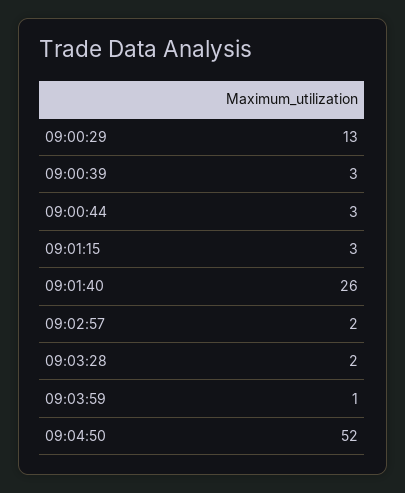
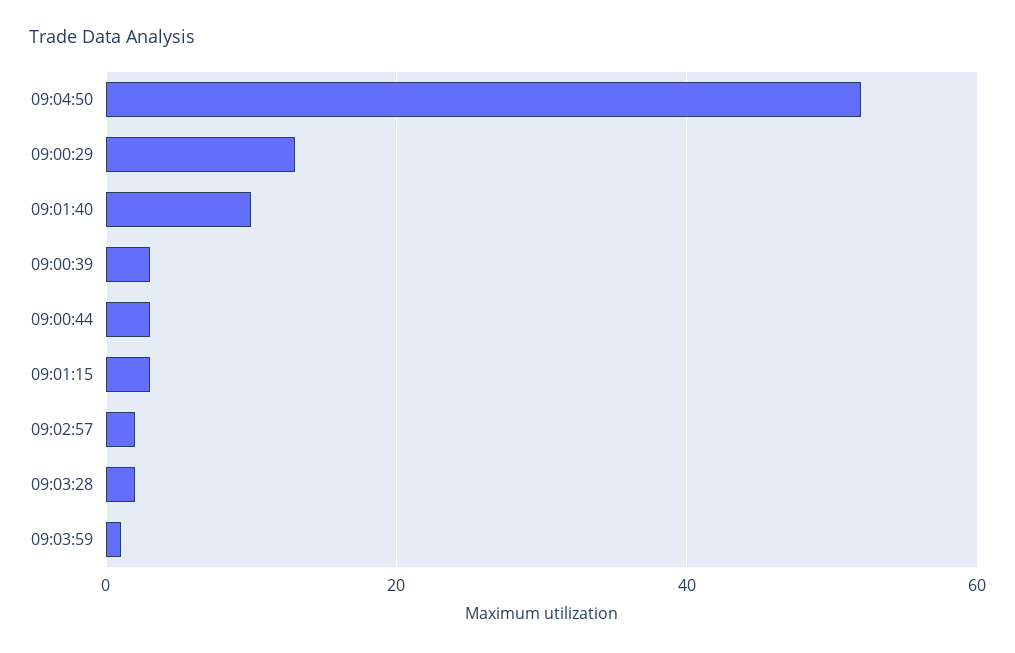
  {
    "09:00:29": 13,
    "09:00:39": 3,
    "09:00:44": 3,
    "09:01:15": 3,
-   "09:01:40": 26,
+   "09:01:40": 10,
    "09:02:57": 2,
    "09:03:28": 2,
    "09:03:59": 1,
    "09:04:50": 52
  }

